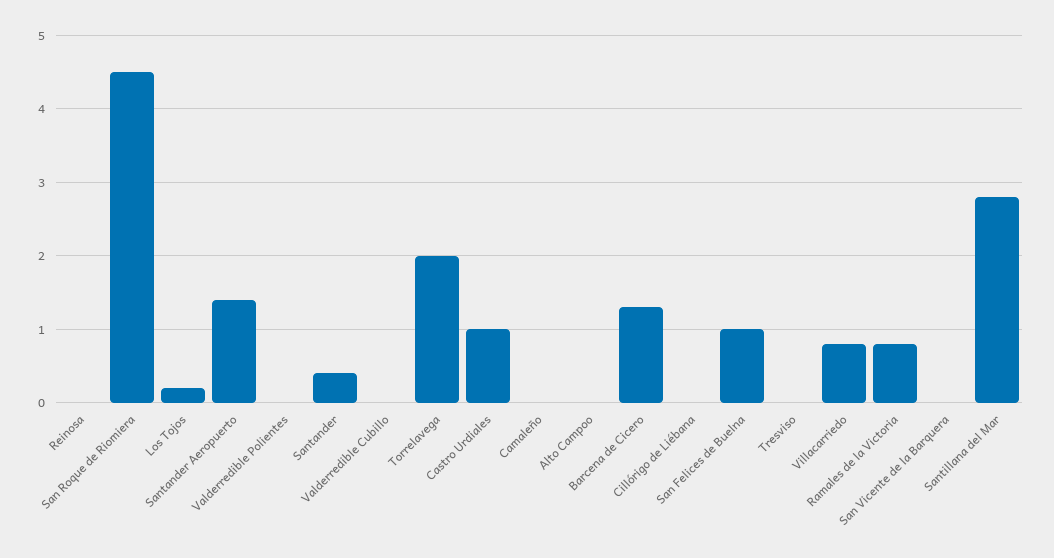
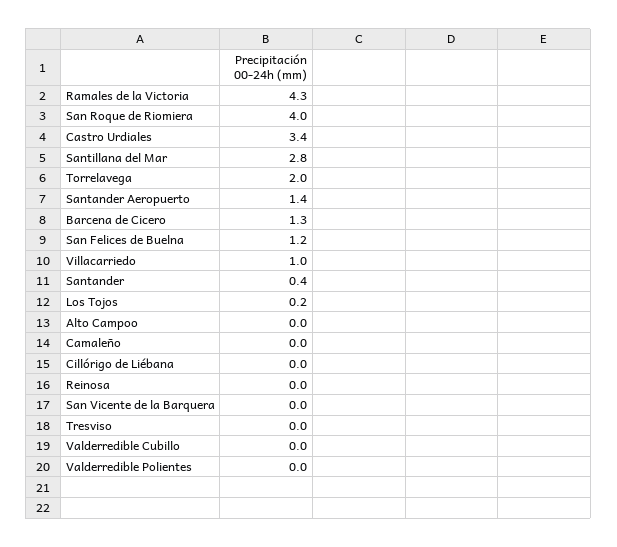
  {
    "Reinosa": 0,
-   "San Roque de Riomiera": 4.5,
+   "San Roque de Riomiera": 4,
    "Los Tojos": 0.2,
    "Santander Aeropuerto": 1.4,
    "Valderredible Polientes": 0,
    "Santander": 0.4,
    "Valderredible Cubillo": 0,
    "Torrelavega": 2,
-   "Castro Urdiales": 1,
+   "Castro Urdiales": 3.4,
    "Camaleño": 0,
    "Alto Campoo": 0,
    "Barcena de Cicero": 1.3,
    "Cillórigo de Liébana": 0,
-   "San Felices de Buelna": 1,
+   "San Felices de Buelna": 1.2,
    "Tresviso": 0,
-   "Villacarriedo": 0.8,
+   "Villacarriedo": 1,
-   "Ramales de la Victoria": 0.8,
+   "Ramales de la Victoria": 4.3,
    "San Vicente de la Barquera": 0,
    "Santillana del Mar": 2.8
  }

